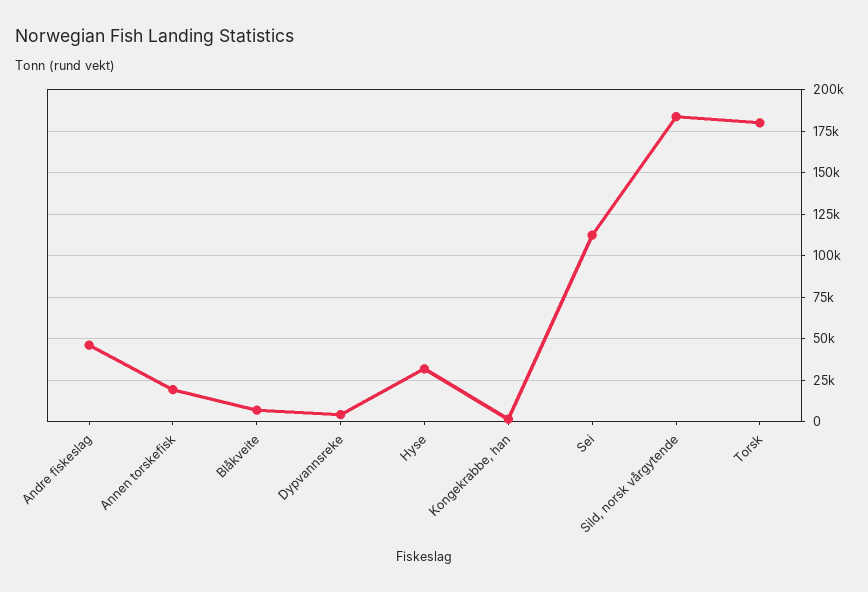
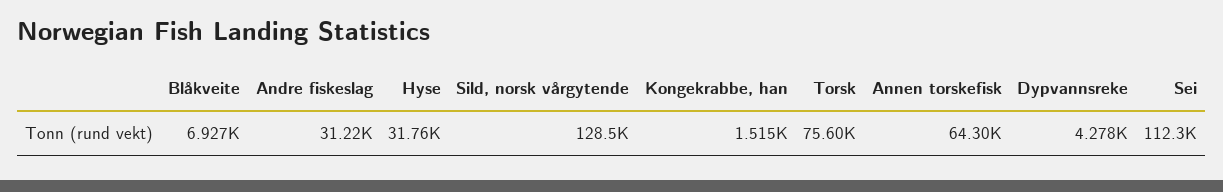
  {
-   "Andre fiskeslag": 45000,
+   "Andre fiskeslag": 31220,
-   "Annen torskefisk": 20000,
+   "Annen torskefisk": 64300,
    "Blåkveite": 6927,
    "Dypvannsreke": 4278,
    "Hyse": 31760,
    "Kongekrabbe, han": 1515,
    "Sei": 112300,
-   "Sild, norsk vårgytende": 185000,
+   "Sild, norsk vårgytende": 128500,
-   "Torsk": 180000
+   "Torsk": 75600
  }

